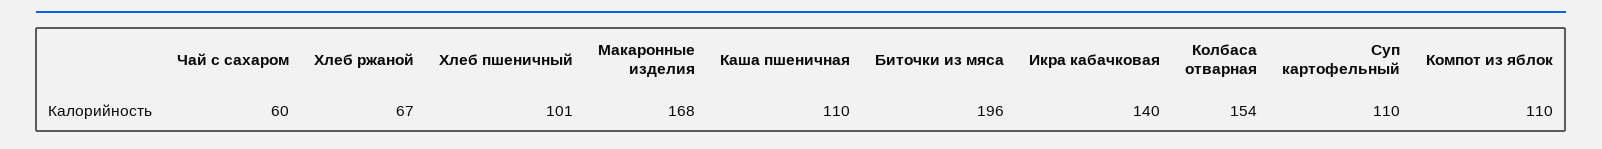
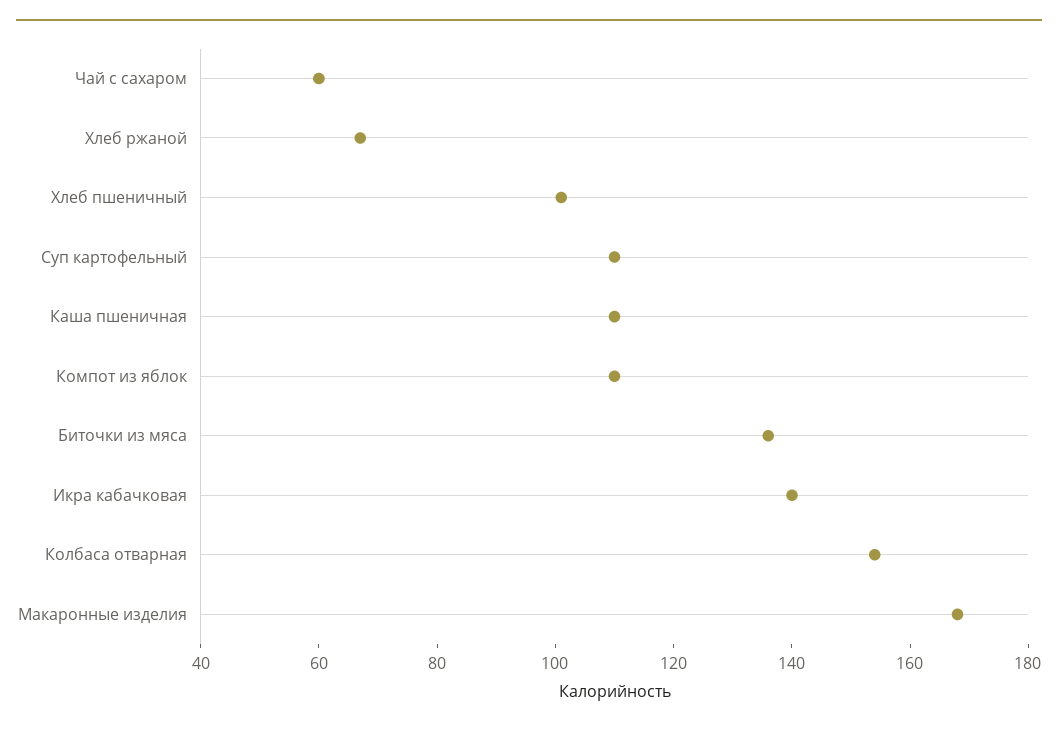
  {
    "Чай с сахаром": 60,
    "Хлеб ржаной": 67,
    "Хлеб пшеничный": 101,
    "Макаронные изделия": 168,
    "Каша пшеничная": 110,
-   "Биточки из мяса": 196,
+   "Биточки из мяса": 135,
    "Икра кабачковая": 140,
    "Колбаса отварная": 154,
    "Суп картофельный": 110,
    "Компот из яблок": 110
  }

